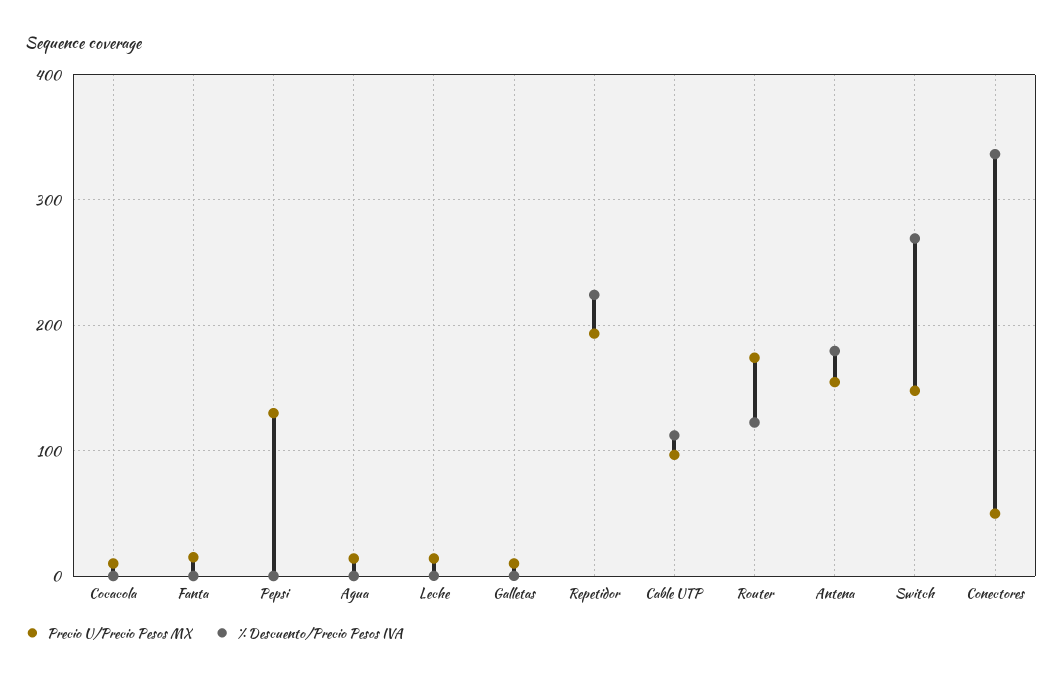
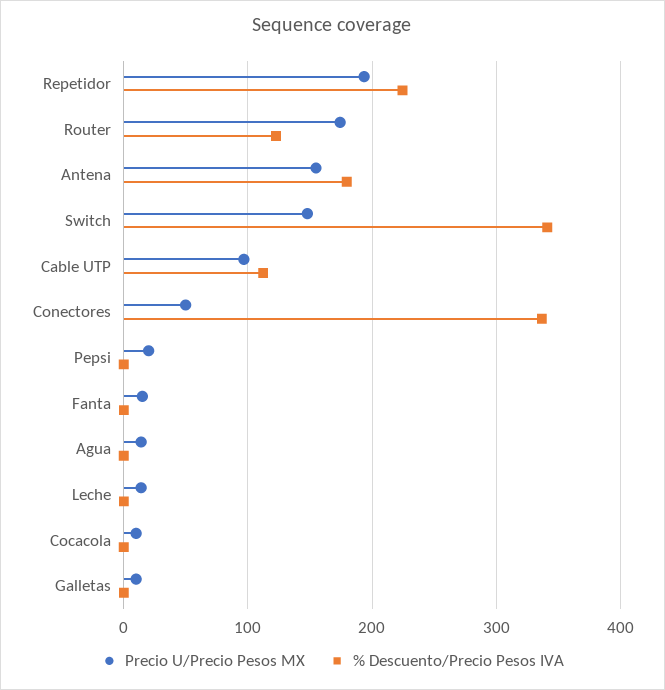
  {
    "Precio U/Precio Pesos MX": {
      "Cocacola": 10,
      "Fanta": 20,
-     "Pepsi": 130,
+     "Pepsi": 20,
      "Agua": 10,
      "Leche": 10,
      "Galletas": 10,
      "Repetidor": 190,
      "Cable UTP": 100,
      "Router": 170,
      "Antena": 150,
      "Switch": 150,
      "Conectores": 50
    },
    "% Descuento/Precio Pesos IVA": {
      "Cocacola": 0,
      "Fanta": 0,
      "Pepsi": 0,
      "Agua": 0,
      "Leche": 0,
      "Galletas": 0,
      "Repetidor": 220,
      "Cable UTP": 110,
      "Router": 120,
      "Antena": 180,
-     "Switch": 270,
+     "Switch": 340,
      "Conectores": 340
    }
  }

